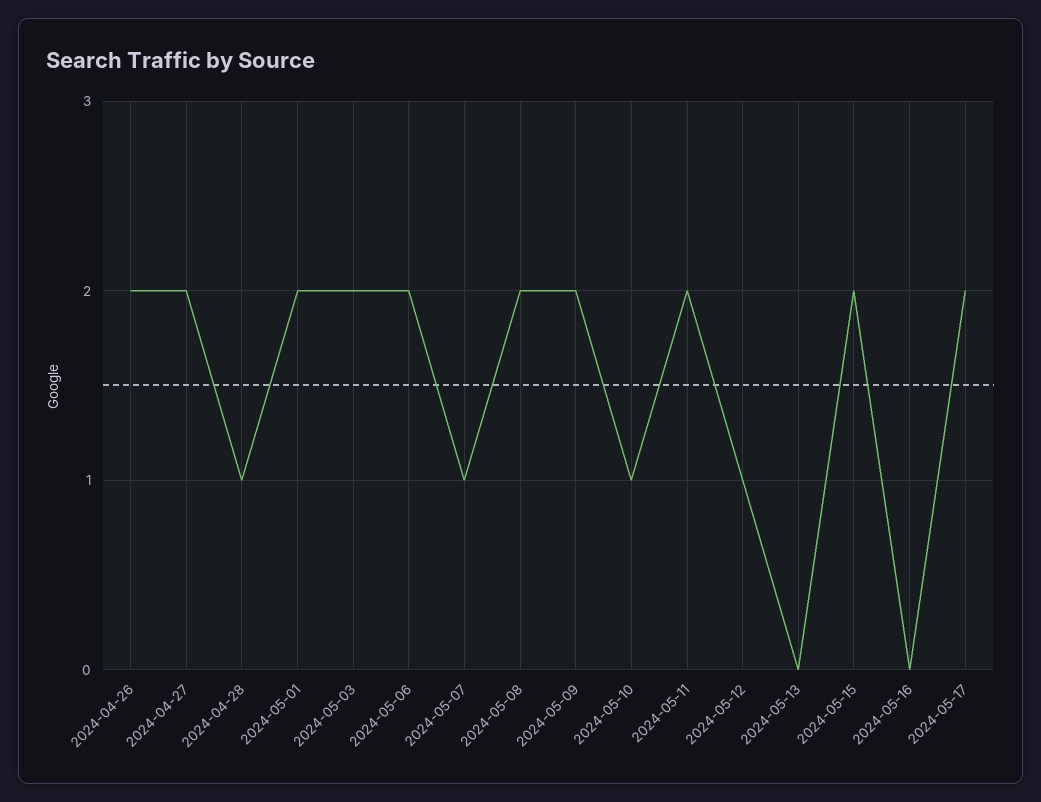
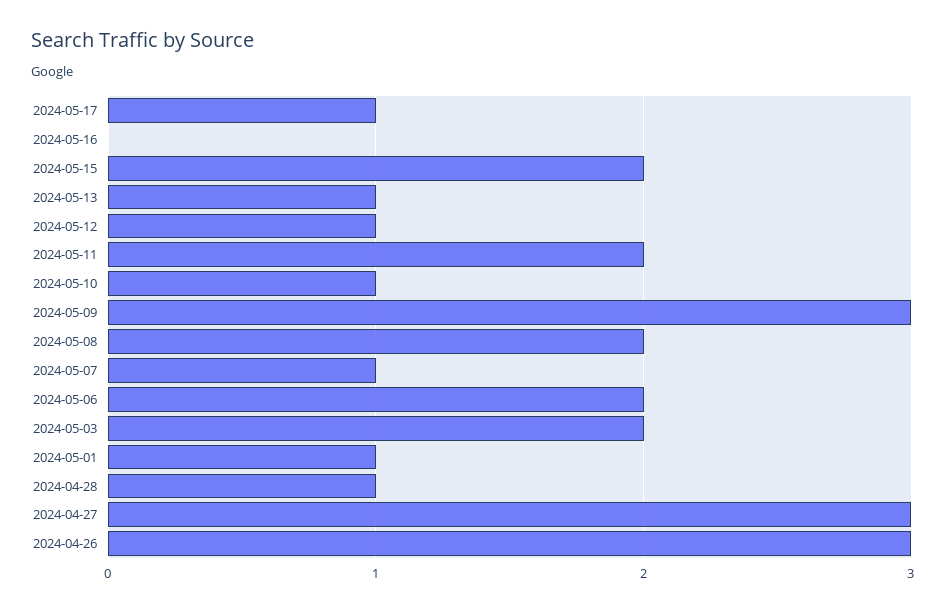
  {
-   "2024-04-26": 2,
+   "2024-04-26": 3,
-   "2024-04-27": 2,
+   "2024-04-27": 3,
    "2024-04-28": 1,
-   "2024-05-01": 2,
+   "2024-05-01": 1,
    "2024-05-03": 2,
    "2024-05-06": 2,
    "2024-05-07": 1,
    "2024-05-08": 2,
-   "2024-05-09": 2,
+   "2024-05-09": 3,
    "2024-05-10": 1,
    "2024-05-11": 2,
    "2024-05-12": 1,
-   "2024-05-13": 0,
+   "2024-05-13": 1,
    "2024-05-15": 2,
    "2024-05-16": 0,
-   "2024-05-17": 2
+   "2024-05-17": 1
  }

